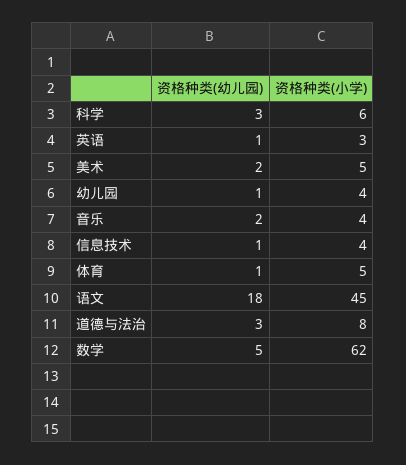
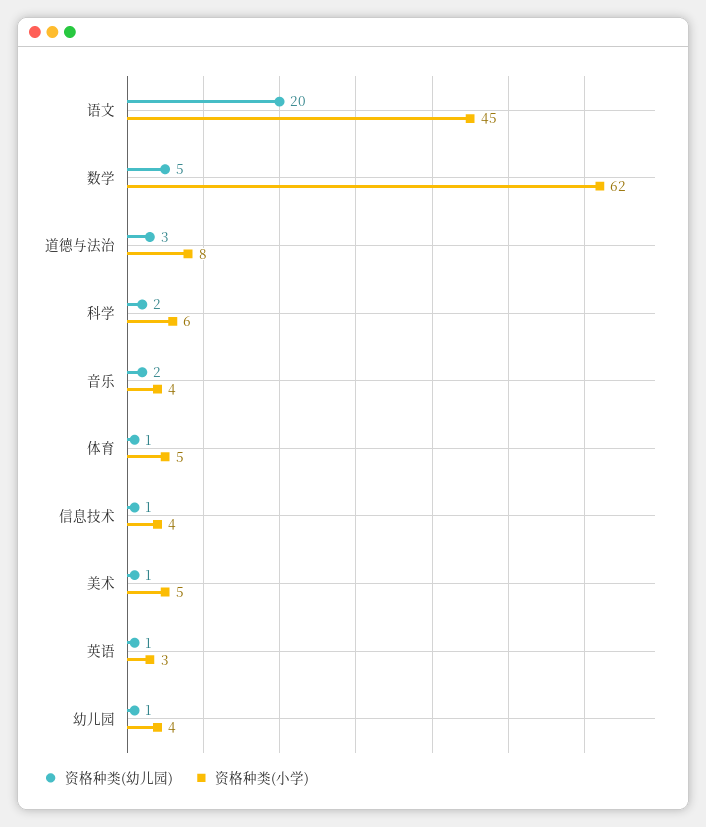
  {
    "资格种类(幼儿园)": {
-     "科学": 3,
+     "科学": 2,
      "英语": 1,
-     "美术": 2,
+     "美术": 1,
      "幼儿园": 1,
      "音乐": 2,
      "信息技术": 1,
      "体育": 1,
-     "语文": 18,
+     "语文": 20,
      "道德与法治": 3,
      "数学": 5
    },
    "资格种类(小学)": {
      "科学": 6,
      "英语": 3,
      "美术": 5,
      "幼儿园": 4,
      "音乐": 4,
      "信息技术": 4,
      "体育": 5,
      "语文": 45,
      "道德与法治": 8,
      "数学": 62
    }
  }

